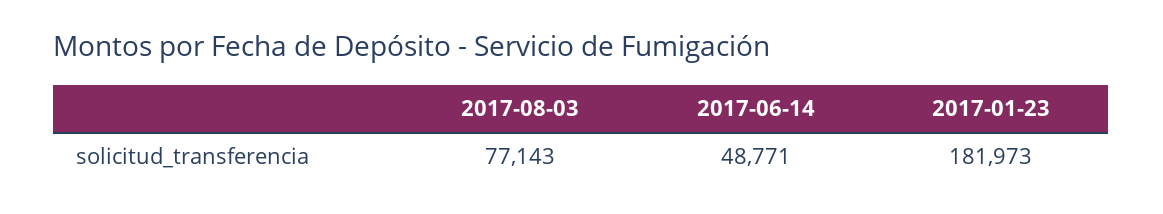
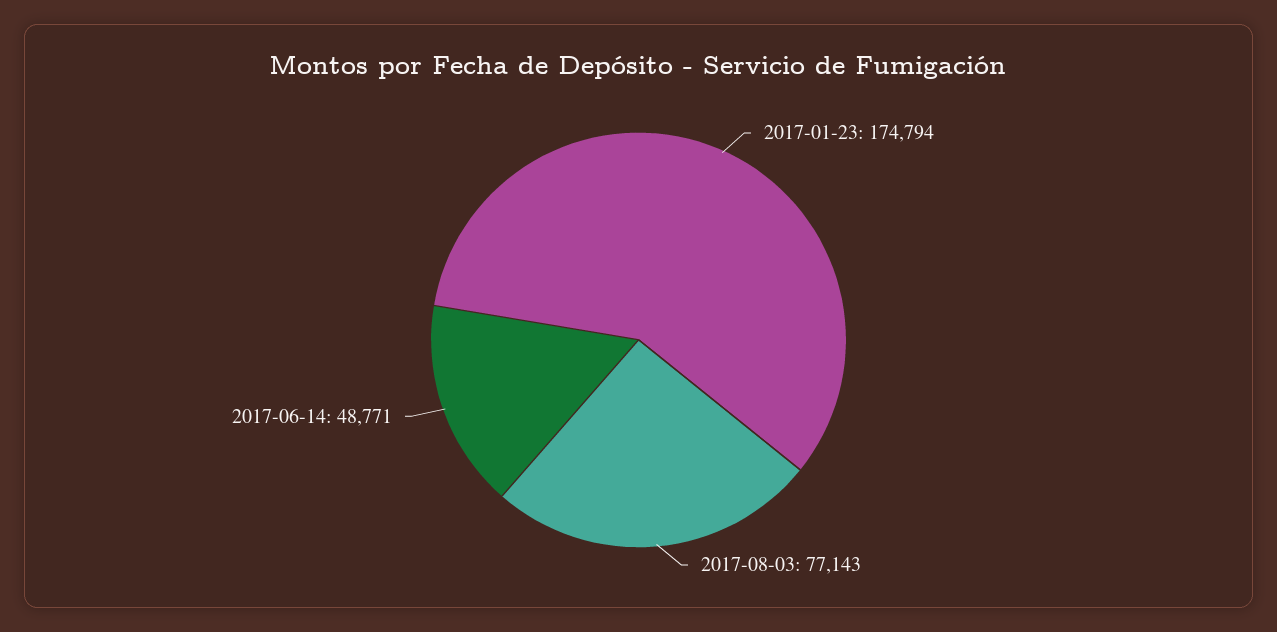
  {
    "2017-08-03": 77143,
    "2017-06-14": 48771,
-   "2017-01-23": 181973
+   "2017-01-23": 174794
  }

